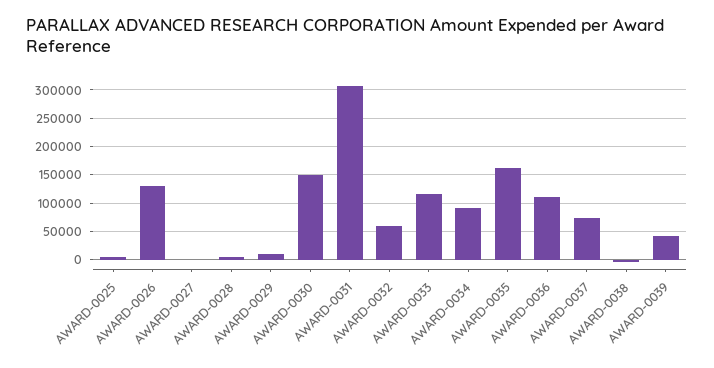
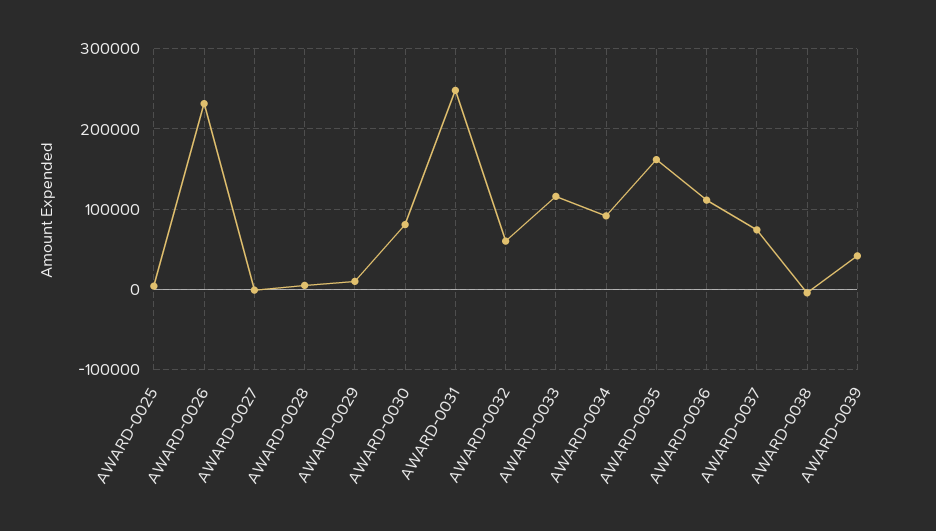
  {
    "AWARD-0025": 0,
-   "AWARD-0026": 125000,
+   "AWARD-0026": 230000,
    "AWARD-0027": 0,
    "AWARD-0028": 10000,
    "AWARD-0029": 10000,
-   "AWARD-0030": 150000,
+   "AWARD-0030": 80000,
-   "AWARD-0031": 300000,
+   "AWARD-0031": 250000,
    "AWARD-0032": 60000,
    "AWARD-0033": 120000,
    "AWARD-0034": 90000,
    "AWARD-0035": 160000,
    "AWARD-0036": 110000,
    "AWARD-0037": 70000,
    "AWARD-0038": 0,
    "AWARD-0039": 40000
  }

